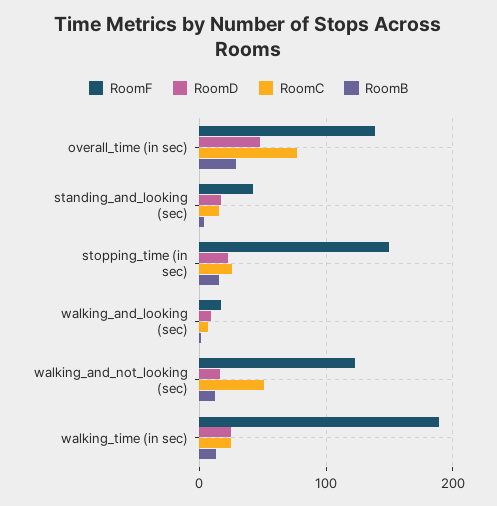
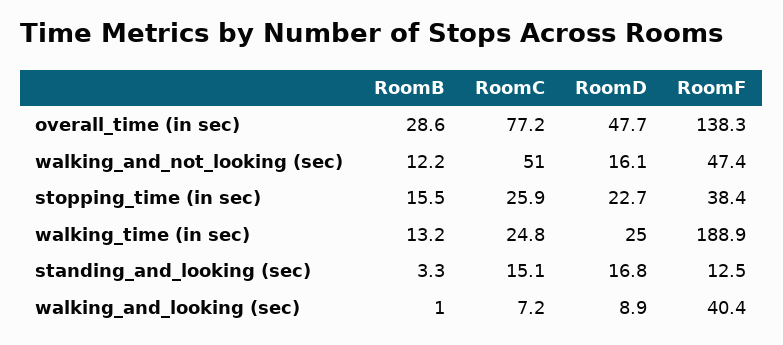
  {
    "RoomF": {
      "overall_time (in sec)": 138.3,
-     "standing_and_looking (sec)": 40,
+     "standing_and_looking (sec)": 12.5,
-     "stopping_time (in sec)": 150,
+     "stopping_time (in sec)": 38.4,
-     "walking_and_looking (sec)": 20,
+     "walking_and_looking (sec)": 40.4,
-     "walking_and_not_looking (sec)": 120,
+     "walking_and_not_looking (sec)": 47.4,
      "walking_time (in sec)": 188.9
    },
    "RoomD": {
      "overall_time (in sec)": 47.7,
      "standing_and_looking (sec)": 16.8,
      "stopping_time (in sec)": 22.7,
      "walking_and_looking (sec)": 8.9,
      "walking_and_not_looking (sec)": 16.1,
      "walking_time (in sec)": 25
    },
    "RoomC": {
      "overall_time (in sec)": 77.2,
      "standing_and_looking (sec)": 15.1,
      "stopping_time (in sec)": 25.9,
      "walking_and_looking (sec)": 7.2,
      "walking_and_not_looking (sec)": 51,
      "walking_time (in sec)": 24.8
    },
    "RoomB": {
      "overall_time (in sec)": 28.6,
      "standing_and_looking (sec)": 3.3,
      "stopping_time (in sec)": 15.5,
      "walking_and_looking (sec)": 1,
      "walking_and_not_looking (sec)": 12.2,
      "walking_time (in sec)": 13.2
    }
  }

